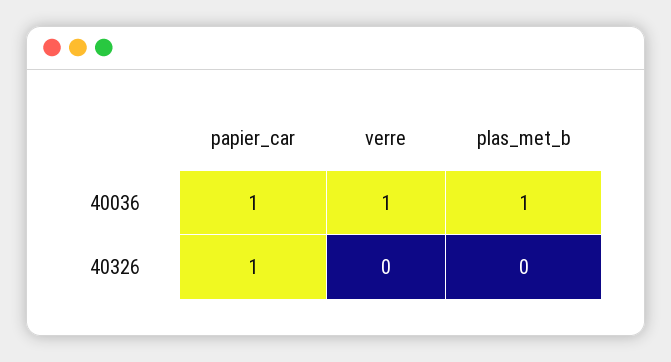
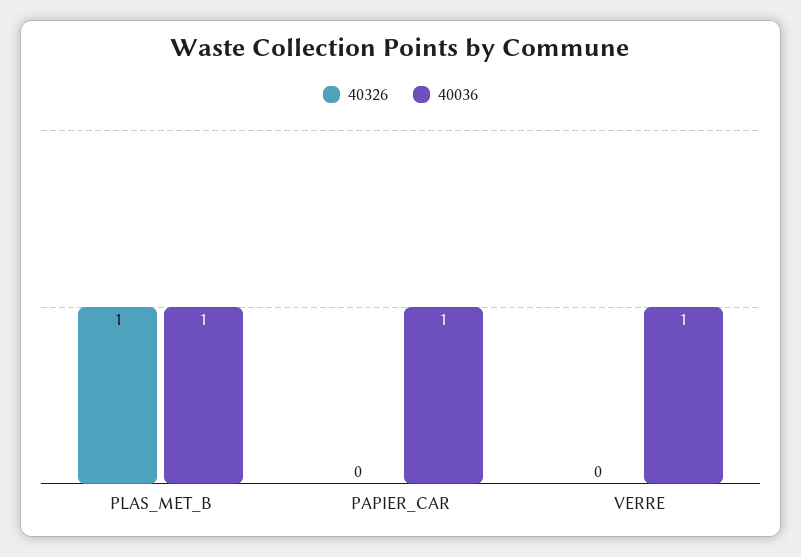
  {
    "40036": {
      "papier_car": 1,
      "verre": 1,
      "plas_met_b": 1
    },
    "40326": {
-     "papier_car": 1,
+     "papier_car": 0,
      "verre": 0,
-     "plas_met_b": 0
+     "plas_met_b": 1
    }
  }

